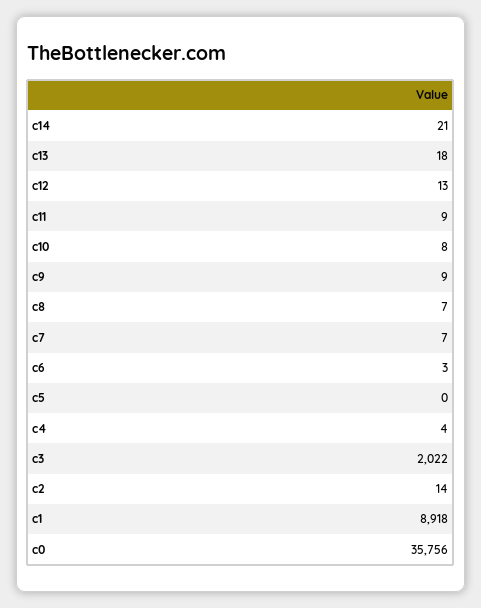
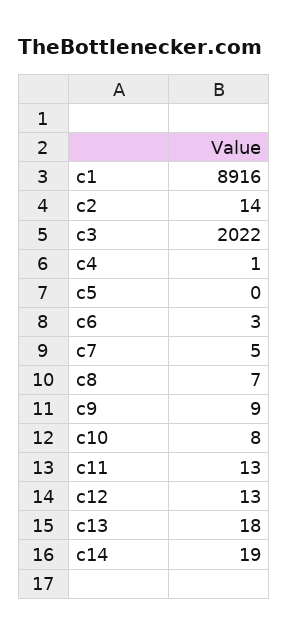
  {
-   "c14": 21,
+   "c14": 19,
    "c13": 18,
    "c12": 13,
-   "c11": 9,
+   "c11": 13,
    "c10": 8,
    "c9": 9,
    "c8": 7,
-   "c7": 7,
+   "c7": 5,
    "c6": 3,
    "c5": 0,
-   "c4": 4,
+   "c4": 1,
    "c3": 2022,
    "c2": 14,
-   "c1": 8918,
+   "c1": 8916
-   "c0": 35756
  }

